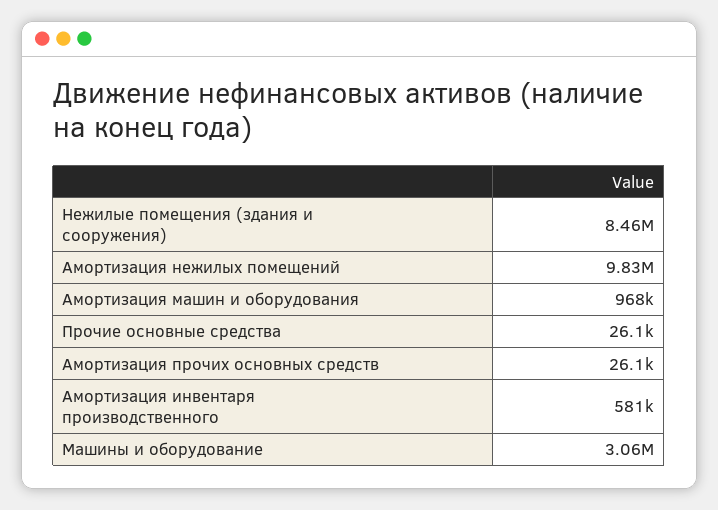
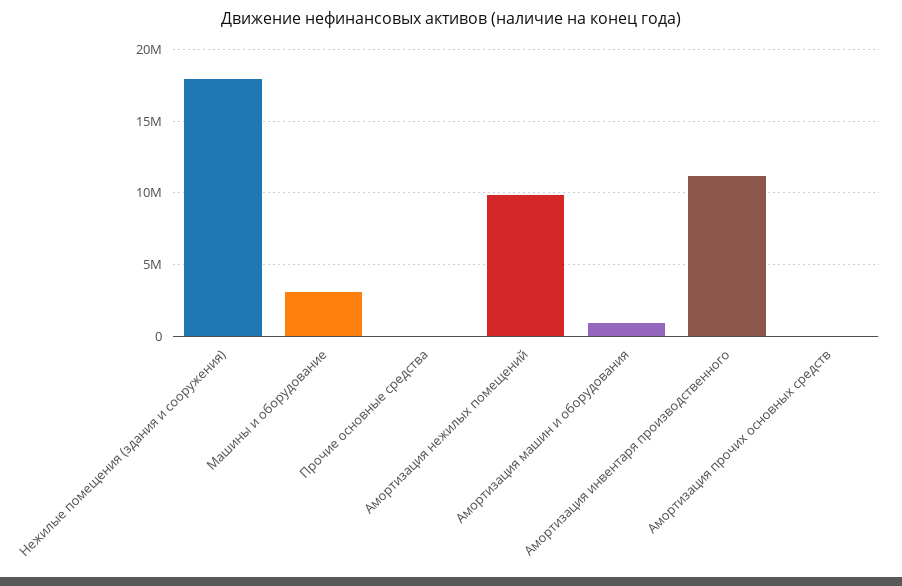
  {
-   "Нежилые помещения (здания и сооружения)": 8460000,
+   "Нежилые помещения (здания и сооружения)": 18000000,
    "Амортизация нежилых помещений": 9830000,
    "Амортизация машин и оборудования": 968000,
    "Прочие основные средства": 26100,
    "Амортизация прочих основных средств": 26100,
-   "Амортизация инвентаря производственного": 581000,
+   "Амортизация инвентаря производственного": 11000000,
    "Машины и оборудование": 3060000
  }

